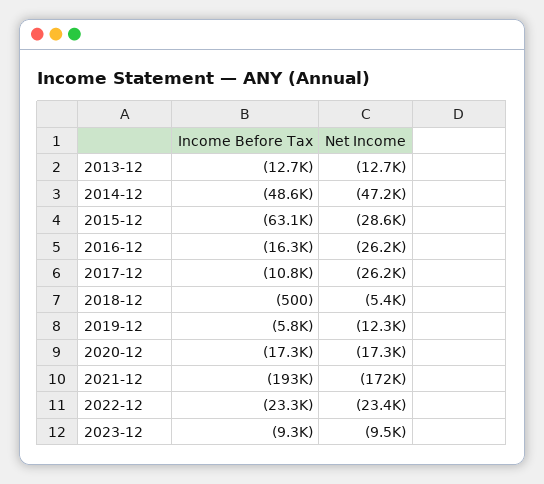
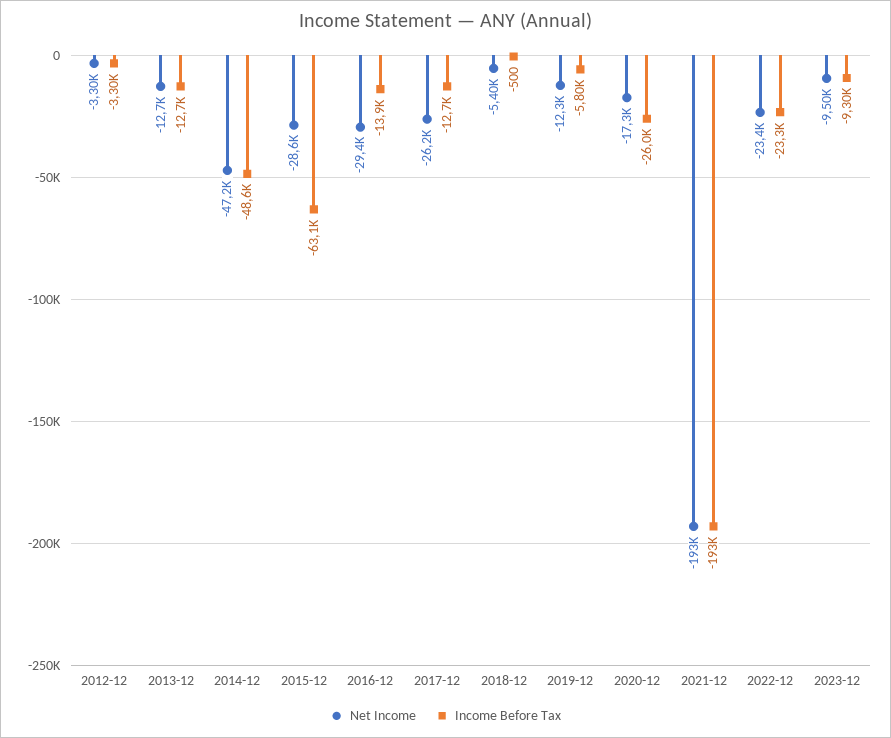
  {
    "Income Before Tax": {
      "2013-12": -12700,
      "2014-12": -48600,
      "2015-12": -63100,
-     "2016-12": -16300,
+     "2016-12": -13900,
-     "2017-12": -10800,
+     "2017-12": -12700,
      "2018-12": -500,
      "2019-12": -5800,
-     "2020-12": -17300,
+     "2020-12": -26000,
      "2021-12": -193000,
      "2022-12": -23300,
-     "2023-12": -9300
+     "2023-12": -9300,
+     "2012-12": -3300
    },
    "Net Income": {
      "2013-12": -12700,
      "2014-12": -47200,
      "2015-12": -28600,
-     "2016-12": -26200,
+     "2016-12": -29400,
      "2017-12": -26200,
      "2018-12": -5400,
      "2019-12": -12300,
      "2020-12": -17300,
-     "2021-12": -172000,
+     "2021-12": -193000,
      "2022-12": -23400,
-     "2023-12": -9500
+     "2023-12": -9500,
+     "2012-12": -3300
    }
  }

